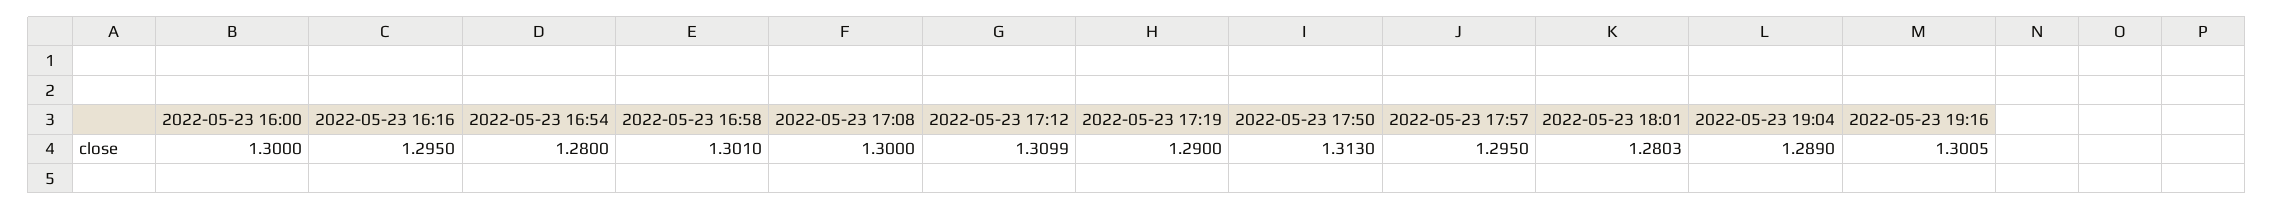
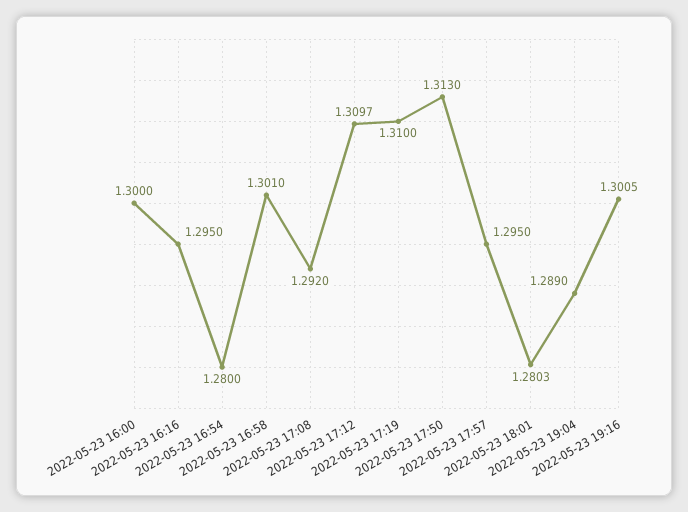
  {
    "2022-05-23 16:00": 1.3,
    "2022-05-23 16:16": 1.295,
    "2022-05-23 16:54": 1.28,
    "2022-05-23 16:58": 1.301,
-   "2022-05-23 17:08": 1.3,
+   "2022-05-23 17:08": 1.292,
-   "2022-05-23 17:12": 1.3099,
+   "2022-05-23 17:12": 1.3097,
-   "2022-05-23 17:19": 1.29,
+   "2022-05-23 17:19": 1.31,
    "2022-05-23 17:50": 1.313,
    "2022-05-23 17:57": 1.295,
    "2022-05-23 18:01": 1.2803,
    "2022-05-23 19:04": 1.289,
    "2022-05-23 19:16": 1.3005
  }

